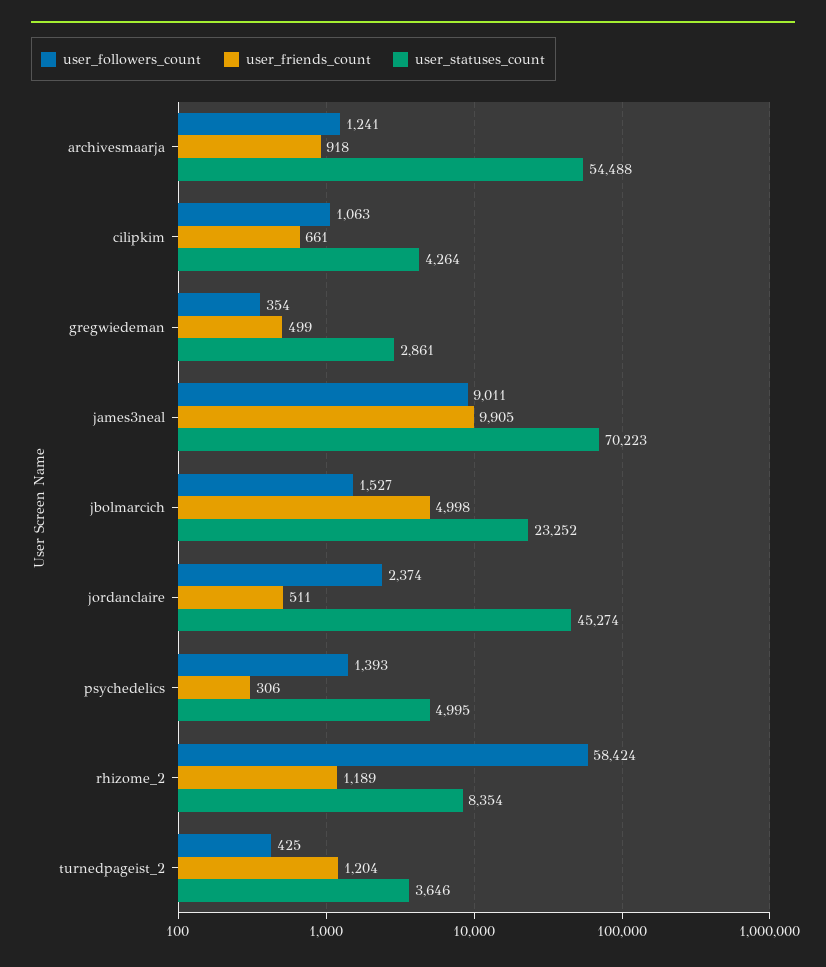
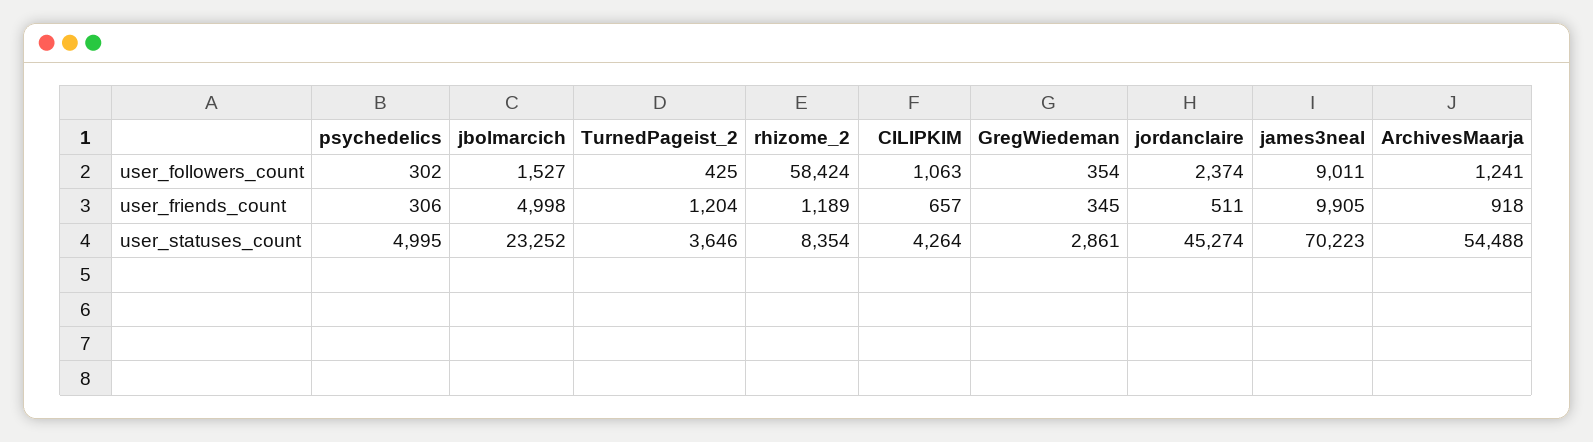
  {
    "user_followers_count": {
      "archivesmaarja": 1241,
      "cilipkim": 1063,
      "gregwiedeman": 354,
      "james3neal": 9011,
      "jbolmarcich": 1527,
      "jordanclaire": 2374,
-     "psychedelics": 1393,
+     "psychedelics": 302,
      "rhizome_2": 58424,
      "turnedpageist_2": 425
    },
    "user_friends_count": {
      "archivesmaarja": 918,
-     "cilipkim": 661,
+     "cilipkim": 657,
-     "gregwiedeman": 499,
+     "gregwiedeman": 345,
      "james3neal": 9905,
      "jbolmarcich": 4998,
      "jordanclaire": 511,
      "psychedelics": 306,
      "rhizome_2": 1189,
      "turnedpageist_2": 1204
    },
    "user_statuses_count": {
      "archivesmaarja": 54488,
      "cilipkim": 4264,
      "gregwiedeman": 2861,
      "james3neal": 70223,
      "jbolmarcich": 23252,
      "jordanclaire": 45274,
      "psychedelics": 4995,
      "rhizome_2": 8354,
      "turnedpageist_2": 3646
    }
  }

